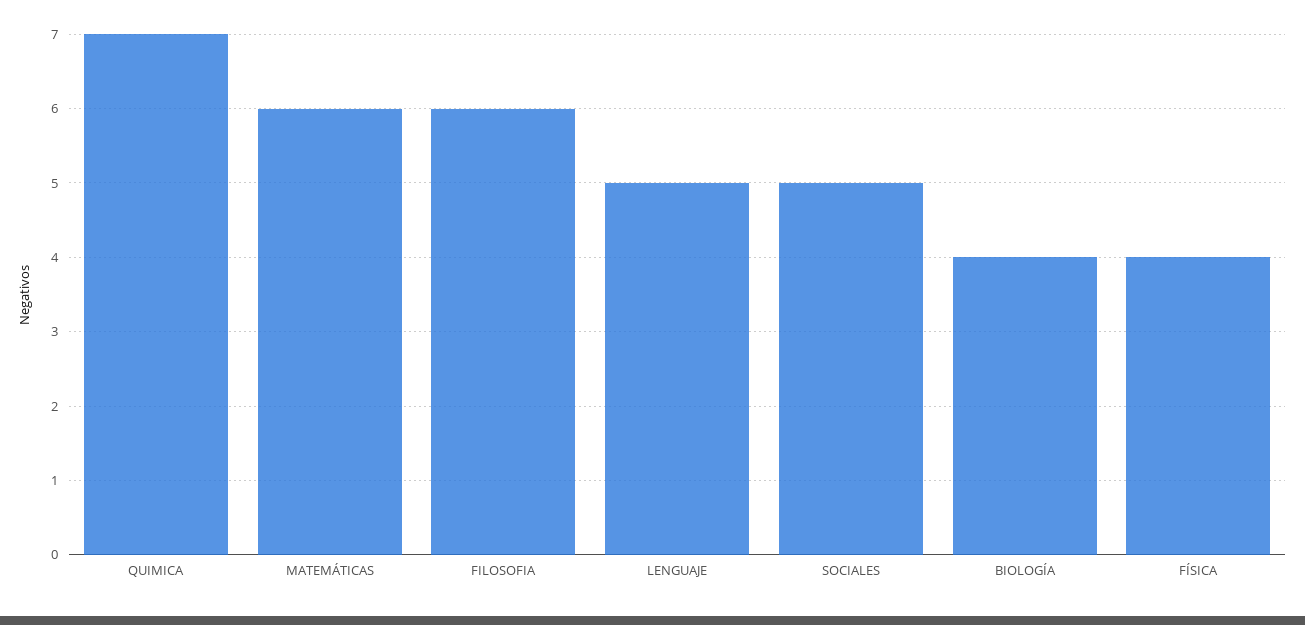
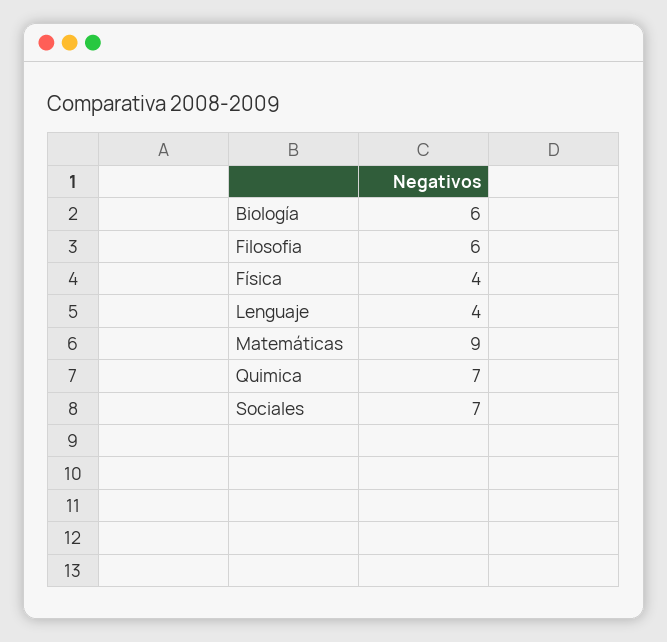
  {
    "QUIMICA": 7,
-   "MATEMÁTICAS": 6,
+   "MATEMÁTICAS": 9,
    "FILOSOFIA": 6,
-   "LENGUAJE": 5,
+   "LENGUAJE": 4,
-   "SOCIALES": 5,
+   "SOCIALES": 7,
-   "BIOLOGÍA": 4,
+   "BIOLOGÍA": 6,
    "FÍSICA": 4
  }

